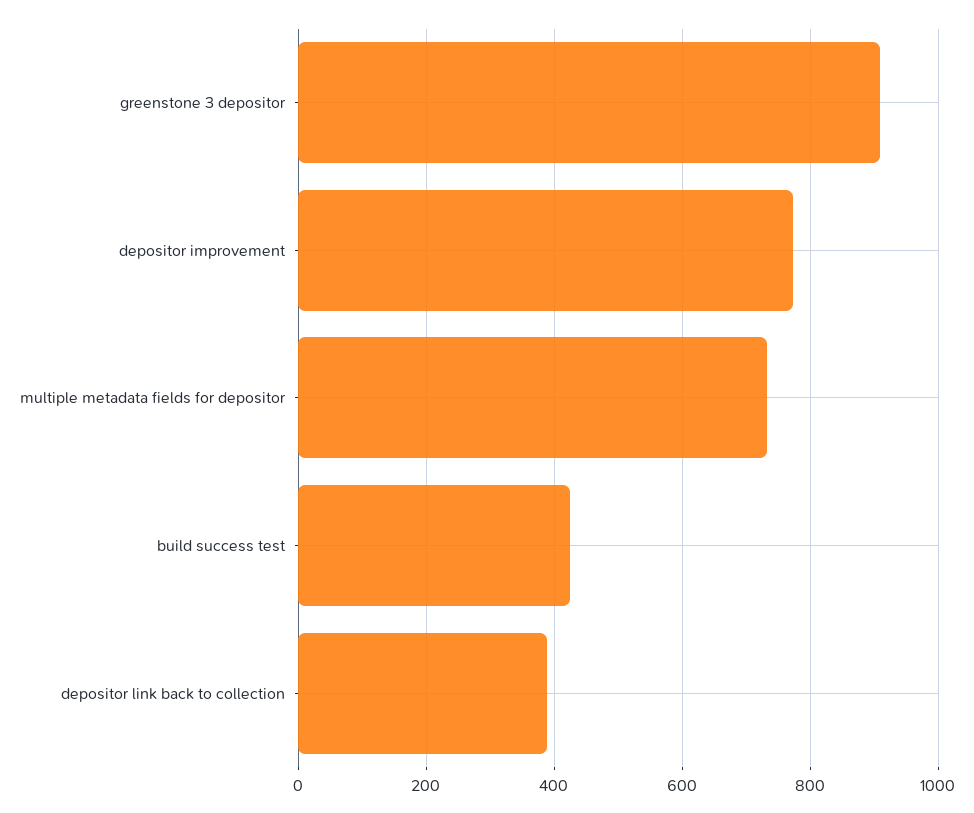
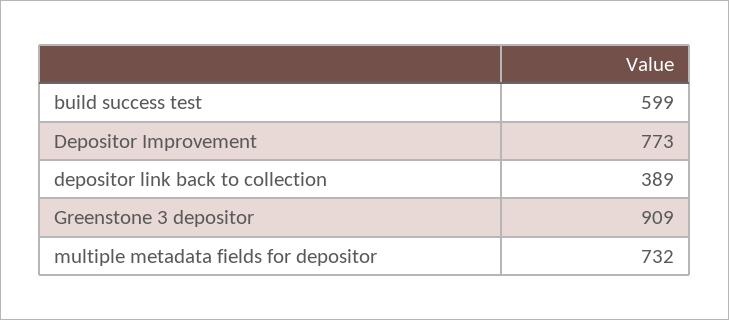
  {
    "greenstone 3 depositor": 909,
    "depositor improvement": 773,
    "multiple metadata fields for depositor": 732,
-   "build success test": 420,
+   "build success test": 599,
    "depositor link back to collection": 389
  }

